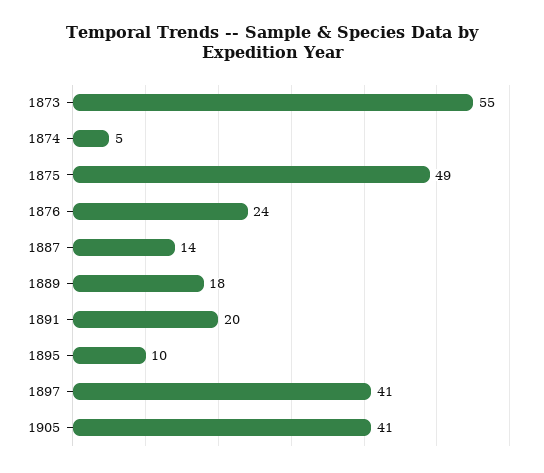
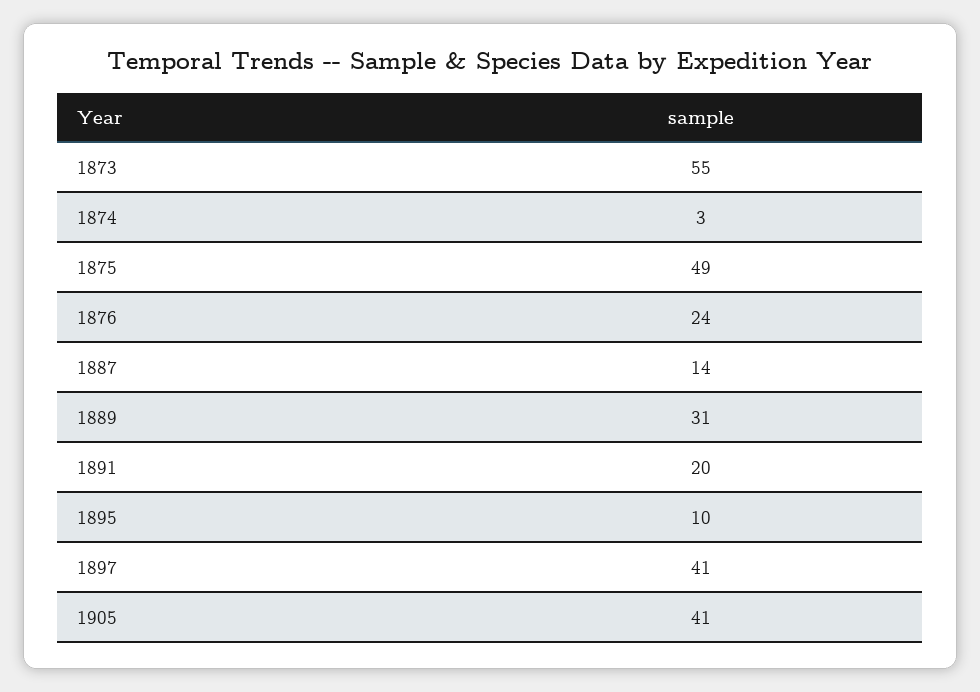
  {
    "1873": 55,
-   "1874": 5,
+   "1874": 3,
    "1875": 49,
    "1876": 24,
    "1887": 14,
-   "1889": 18,
+   "1889": 31,
    "1891": 20,
    "1895": 10,
    "1897": 41,
    "1905": 41
  }

